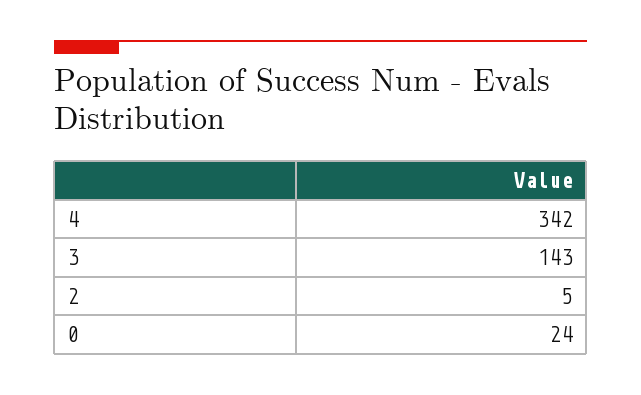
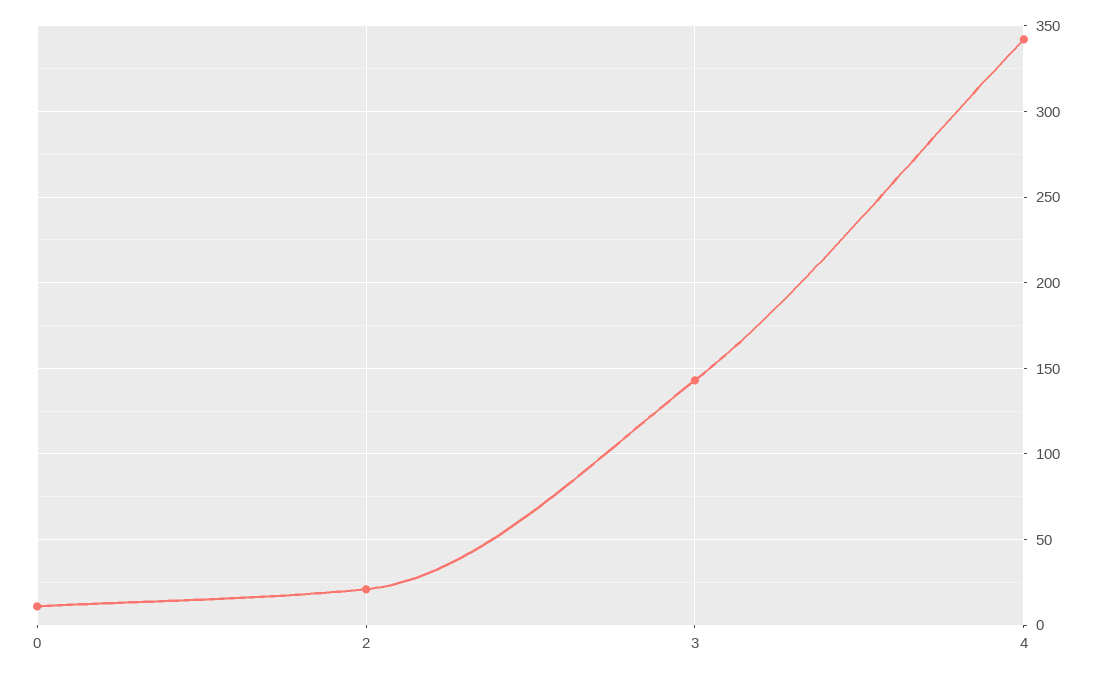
  {
    "4": 342,
    "3": 143,
-   "2": 5,
+   "2": 20,
-   "0": 24
+   "0": 10
  }

